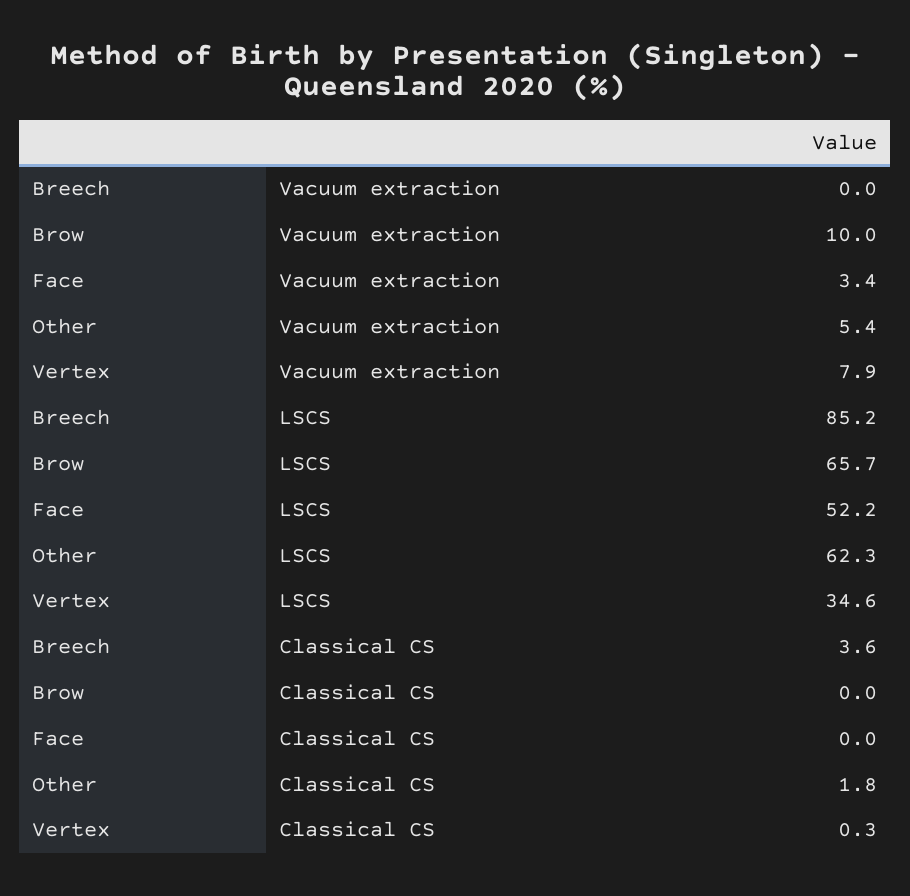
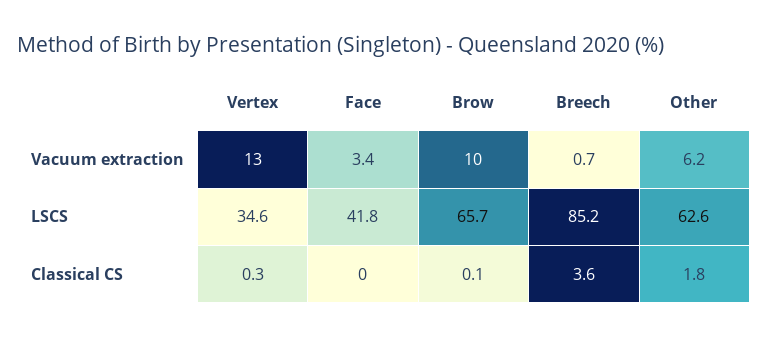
  {
    "Breech": {
-     "Vacuum extraction": 0,
+     "Vacuum extraction": 0.7,
      "LSCS": 85.2,
      "Classical CS": 3.6
    },
    "Brow": {
      "Vacuum extraction": 10,
      "LSCS": 65.7,
-     "Classical CS": 0
+     "Classical CS": 0.1
    },
    "Face": {
      "Vacuum extraction": 3.4,
-     "LSCS": 52.2,
+     "LSCS": 41.8,
      "Classical CS": 0
    },
    "Other": {
-     "Vacuum extraction": 5.4,
+     "Vacuum extraction": 6.2,
-     "LSCS": 62.3,
+     "LSCS": 62.6,
      "Classical CS": 1.8
    },
    "Vertex": {
-     "Vacuum extraction": 7.9,
+     "Vacuum extraction": 13,
      "LSCS": 34.6,
      "Classical CS": 0.3
    }
  }

